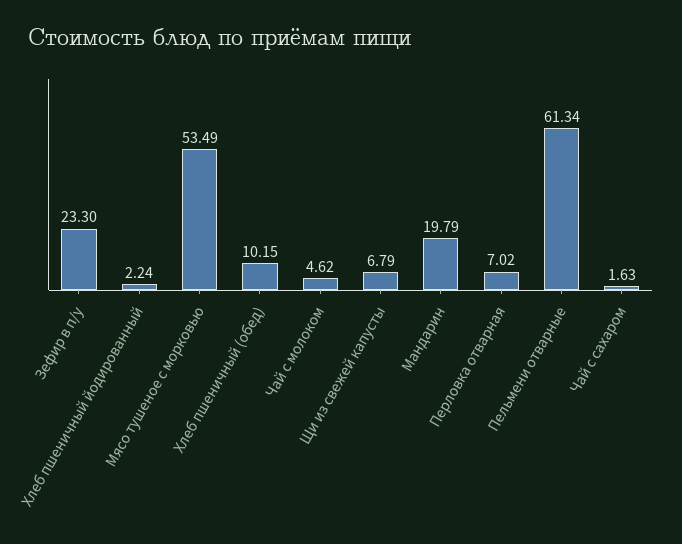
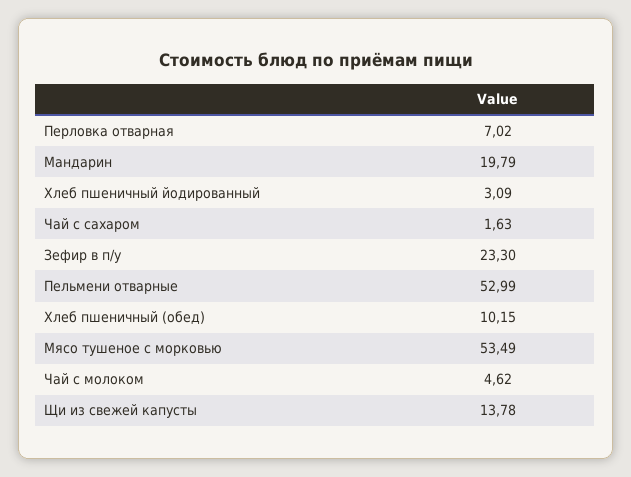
  {
    "Зефир в п/у": 23.3,
-   "Хлеб пшеничный йодированный": 2.24,
+   "Хлеб пшеничный йодированный": 3.09,
    "Мясо тушеное с морковью": 53.49,
    "Хлеб пшеничный (обед)": 10.15,
    "Чай с молоком": 4.62,
-   "Щи из свежей капусты": 6.79,
+   "Щи из свежей капусты": 13.78,
    "Мандарин": 19.79,
    "Перловка отварная": 7.02,
-   "Пельмени отварные": 61.34,
+   "Пельмени отварные": 52.99,
    "Чай с сахаром": 1.63
  }

